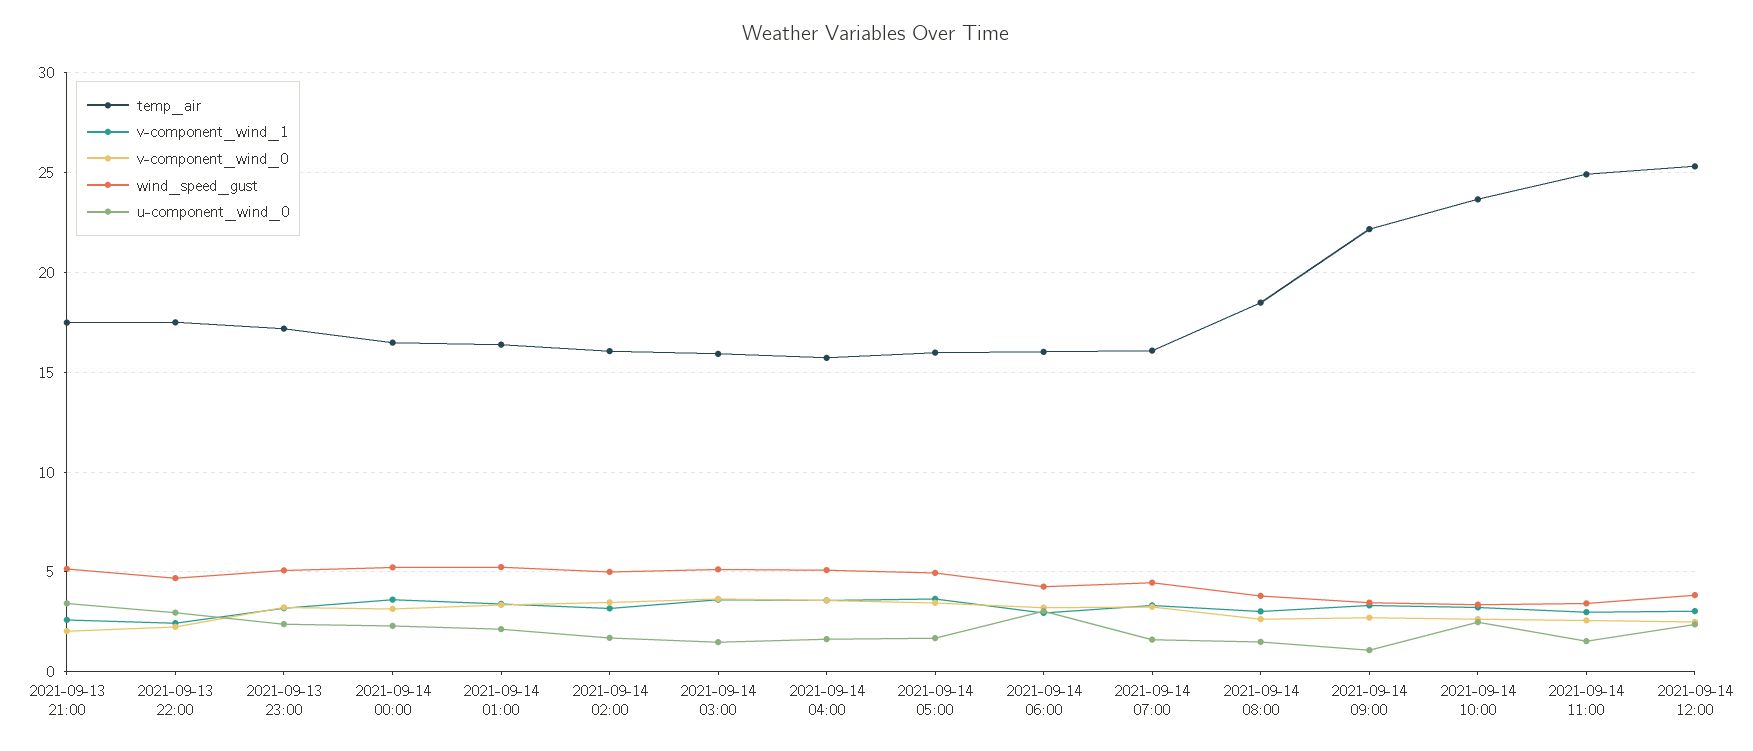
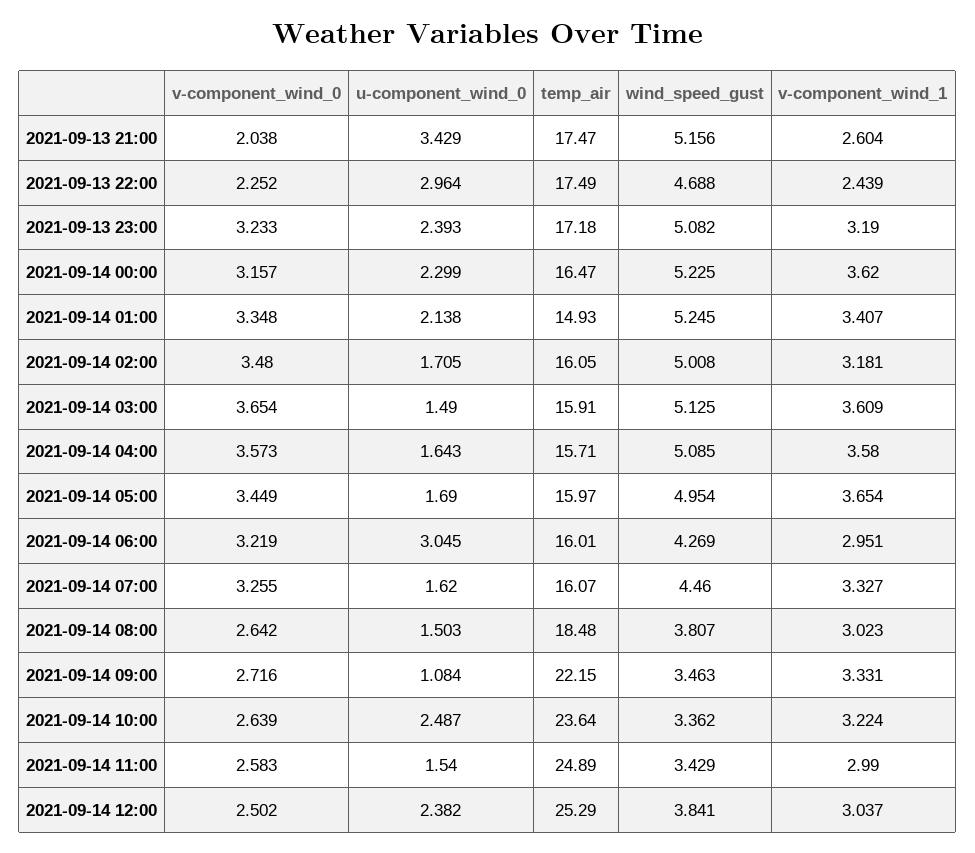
  {
    "temp_air": {
      "2021-09-13 21:00": 17.47,
      "2021-09-13 22:00": 17.49,
      "2021-09-13 23:00": 17.18,
      "2021-09-14 00:00": 16.47,
-     "2021-09-14 01:00": 16.5,
+     "2021-09-14 01:00": 14.93,
      "2021-09-14 02:00": 16.05,
      "2021-09-14 03:00": 15.91,
      "2021-09-14 04:00": 15.71,
      "2021-09-14 05:00": 15.97,
      "2021-09-14 06:00": 16.01,
      "2021-09-14 07:00": 16.07,
      "2021-09-14 08:00": 18.48,
      "2021-09-14 09:00": 22.15,
      "2021-09-14 10:00": 23.64,
      "2021-09-14 11:00": 24.89,
      "2021-09-14 12:00": 25.29
    },
    "v-component_wind_1": {
      "2021-09-13 21:00": 2.604,
      "2021-09-13 22:00": 2.439,
      "2021-09-13 23:00": 3.19,
      "2021-09-14 00:00": 3.62,
      "2021-09-14 01:00": 3.407,
      "2021-09-14 02:00": 3.181,
      "2021-09-14 03:00": 3.609,
      "2021-09-14 04:00": 3.58,
      "2021-09-14 05:00": 3.654,
      "2021-09-14 06:00": 2.951,
      "2021-09-14 07:00": 3.327,
      "2021-09-14 08:00": 3.023,
      "2021-09-14 09:00": 3.331,
      "2021-09-14 10:00": 3.224,
      "2021-09-14 11:00": 2.99,
      "2021-09-14 12:00": 3.037
    },
    "v-component_wind_0": {
      "2021-09-13 21:00": 2.038,
      "2021-09-13 22:00": 2.252,
      "2021-09-13 23:00": 3.233,
      "2021-09-14 00:00": 3.157,
      "2021-09-14 01:00": 3.348,
      "2021-09-14 02:00": 3.48,
      "2021-09-14 03:00": 3.654,
      "2021-09-14 04:00": 3.573,
      "2021-09-14 05:00": 3.449,
      "2021-09-14 06:00": 3.219,
      "2021-09-14 07:00": 3.255,
      "2021-09-14 08:00": 2.642,
      "2021-09-14 09:00": 2.716,
      "2021-09-14 10:00": 2.639,
      "2021-09-14 11:00": 2.583,
      "2021-09-14 12:00": 2.502
    },
    "wind_speed_gust": {
      "2021-09-13 21:00": 5.156,
      "2021-09-13 22:00": 4.688,
      "2021-09-13 23:00": 5.082,
      "2021-09-14 00:00": 5.225,
      "2021-09-14 01:00": 5.245,
      "2021-09-14 02:00": 5.008,
      "2021-09-14 03:00": 5.125,
      "2021-09-14 04:00": 5.085,
      "2021-09-14 05:00": 4.954,
      "2021-09-14 06:00": 4.269,
      "2021-09-14 07:00": 4.46,
      "2021-09-14 08:00": 3.807,
      "2021-09-14 09:00": 3.463,
      "2021-09-14 10:00": 3.362,
      "2021-09-14 11:00": 3.429,
      "2021-09-14 12:00": 3.841
    },
    "u-component_wind_0": {
      "2021-09-13 21:00": 3.429,
      "2021-09-13 22:00": 2.964,
      "2021-09-13 23:00": 2.393,
      "2021-09-14 00:00": 2.299,
      "2021-09-14 01:00": 2.138,
      "2021-09-14 02:00": 1.705,
      "2021-09-14 03:00": 1.49,
      "2021-09-14 04:00": 1.643,
      "2021-09-14 05:00": 1.69,
      "2021-09-14 06:00": 3.045,
      "2021-09-14 07:00": 1.62,
      "2021-09-14 08:00": 1.503,
      "2021-09-14 09:00": 1.084,
      "2021-09-14 10:00": 2.487,
      "2021-09-14 11:00": 1.54,
      "2021-09-14 12:00": 2.382
    }
  }

